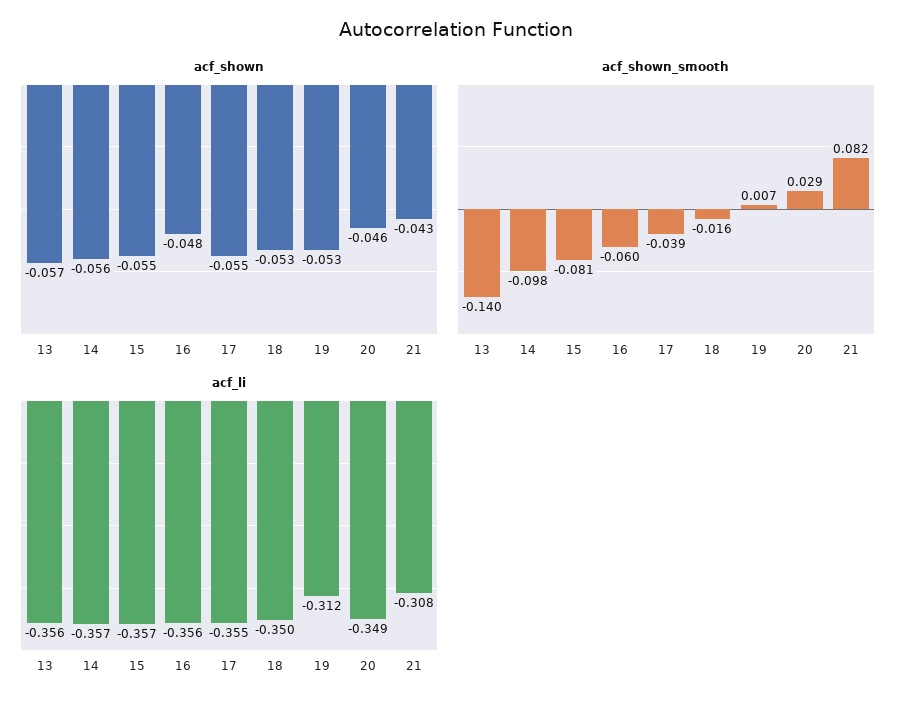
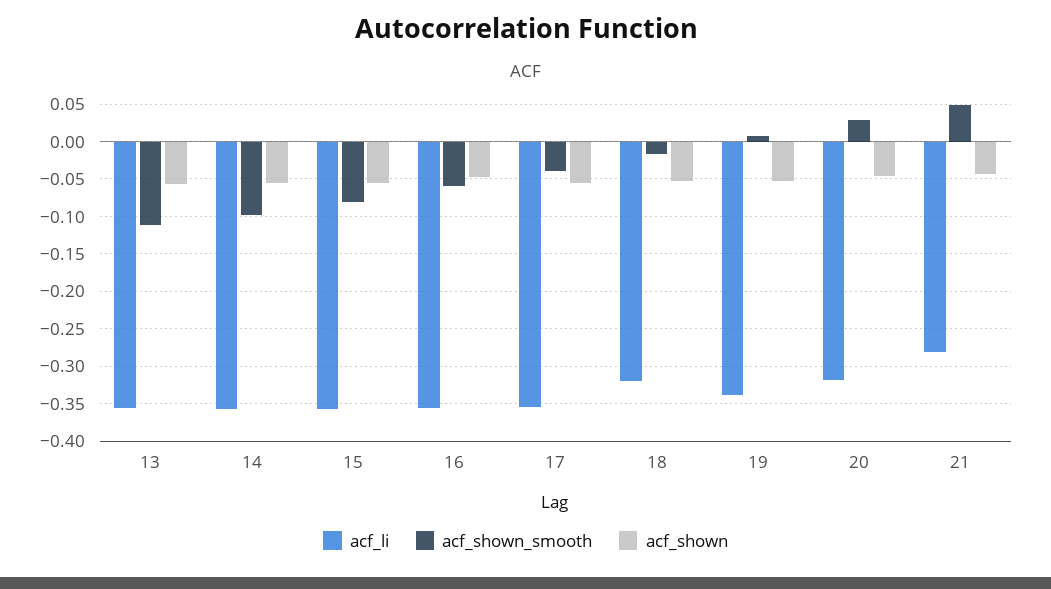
  {
    "acf_shown": {
      "13": -0.057,
      "14": -0.056,
      "15": -0.055,
      "16": -0.048,
      "17": -0.055,
      "18": -0.053,
      "19": -0.053,
      "20": -0.046,
      "21": -0.043
    },
    "acf_shown_smooth": {
-     "13": -0.14,
+     "13": -0.11,
      "14": -0.098,
      "15": -0.081,
      "16": -0.06,
      "17": -0.039,
      "18": -0.016,
      "19": 0.007,
      "20": 0.029,
-     "21": 0.082
+     "21": 0.05
    },
    "acf_li": {
      "13": -0.356,
      "14": -0.357,
      "15": -0.357,
      "16": -0.356,
      "17": -0.355,
-     "18": -0.35,
+     "18": -0.32,
-     "19": -0.312,
+     "19": -0.34,
-     "20": -0.349,
+     "20": -0.32,
-     "21": -0.308
+     "21": -0.28
    }
  }

